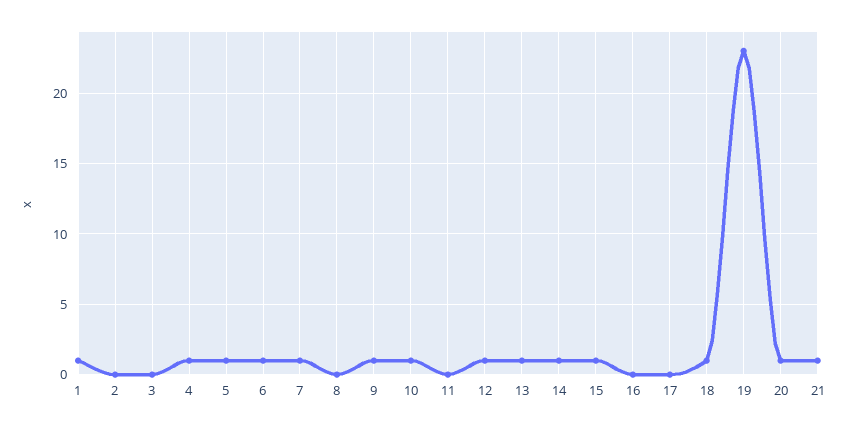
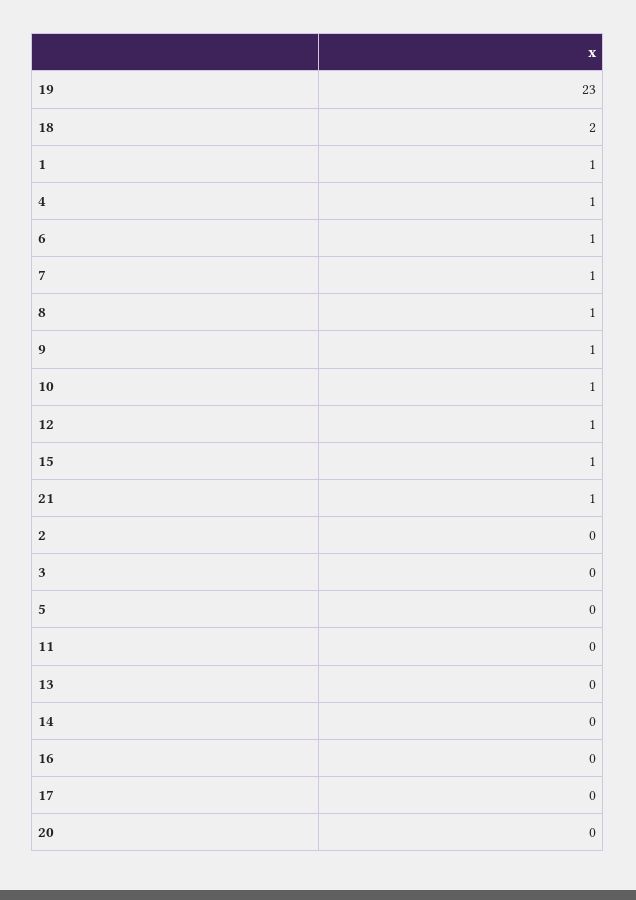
  {
    "1": 1,
    "2": 0,
    "3": 0,
    "4": 1,
-   "5": 1,
+   "5": 0,
    "6": 1,
    "7": 1,
-   "8": 0,
+   "8": 1,
    "9": 1,
    "10": 1,
    "11": 0,
    "12": 1,
-   "13": 1,
+   "13": 0,
-   "14": 1,
+   "14": 0,
    "15": 1,
    "16": 0,
    "17": 0,
-   "18": 1,
+   "18": 2,
    "19": 23,
-   "20": 1,
+   "20": 0,
    "21": 1
  }

